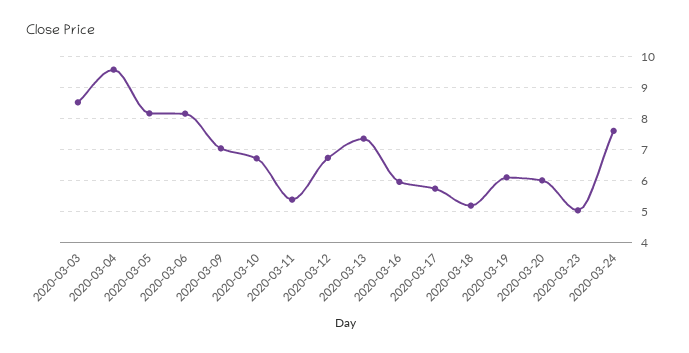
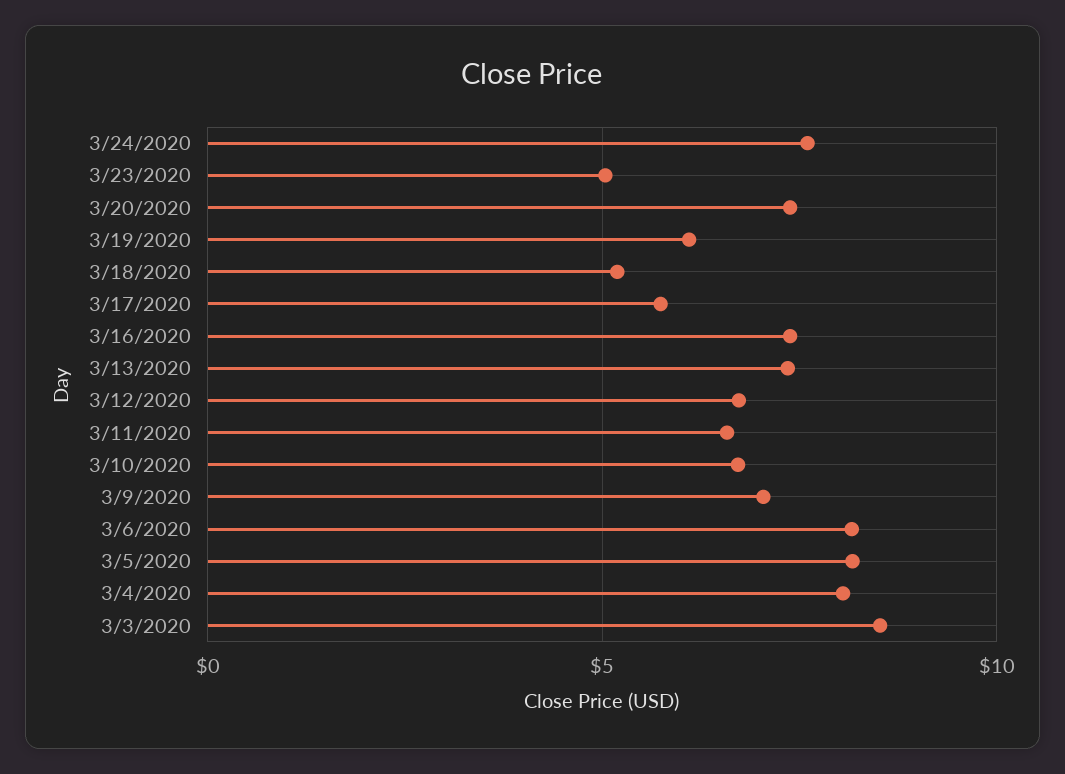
  {
    "2020-03-03": 8.6,
-   "2020-03-04": 9.6,
+   "2020-03-04": 8,
    "2020-03-05": 8.2,
    "2020-03-06": 8.2,
    "2020-03-09": 7,
    "2020-03-10": 6.8,
-   "2020-03-11": 5.4,
+   "2020-03-11": 6.5,
    "2020-03-12": 6.8,
    "2020-03-13": 7.4,
-   "2020-03-16": 6,
+   "2020-03-16": 7.5,
    "2020-03-17": 5.8,
    "2020-03-18": 5.2,
    "2020-03-19": 6.2,
-   "2020-03-20": 6,
+   "2020-03-20": 7.5,
    "2020-03-23": 5,
    "2020-03-24": 7.6
  }

